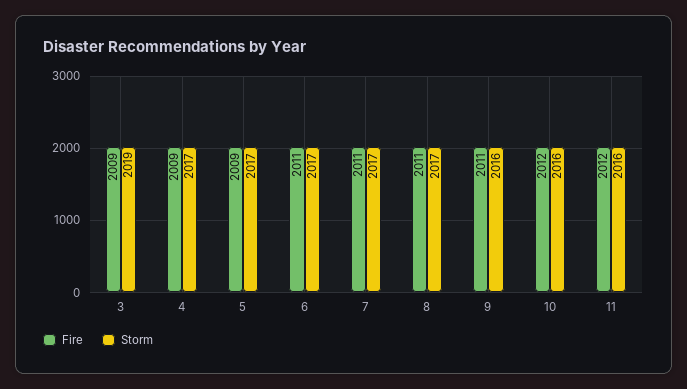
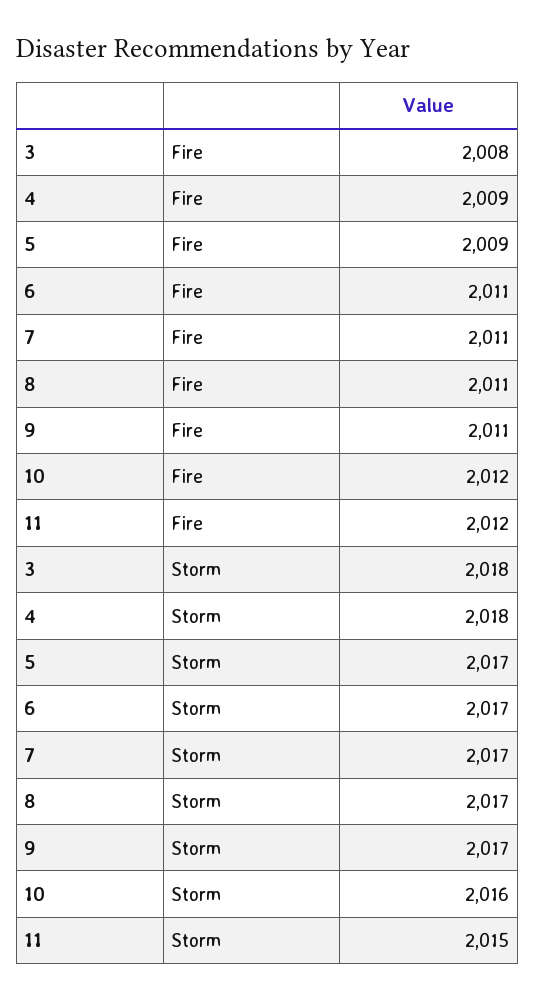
  {
    "Fire": {
-     "3": 2009,
+     "3": 2008,
      "4": 2009,
      "5": 2009,
      "6": 2011,
      "7": 2011,
      "8": 2011,
      "9": 2011,
      "10": 2012,
      "11": 2012
    },
    "Storm": {
-     "3": 2019,
+     "3": 2018,
-     "4": 2017,
+     "4": 2018,
      "5": 2017,
      "6": 2017,
      "7": 2017,
      "8": 2017,
-     "9": 2016,
+     "9": 2017,
      "10": 2016,
-     "11": 2016
+     "11": 2015
    }
  }

